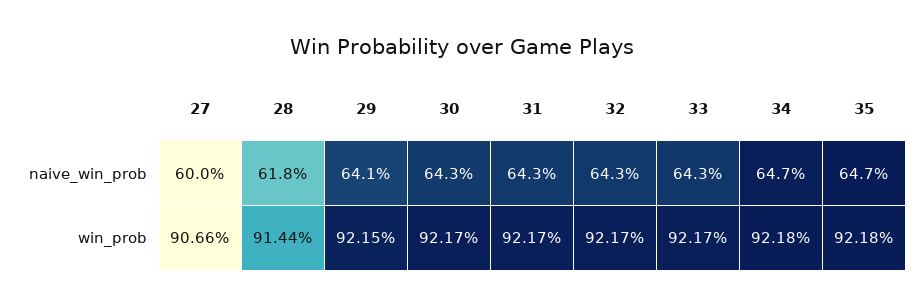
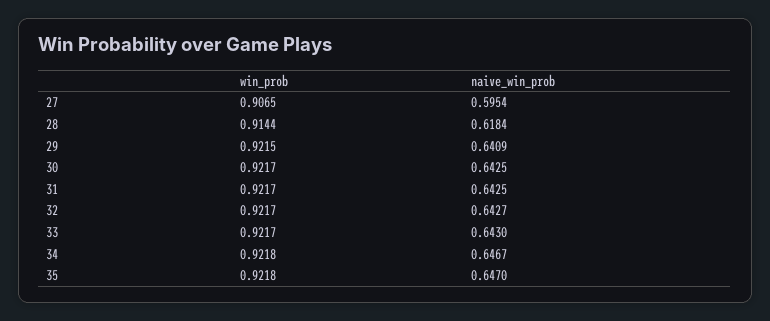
  {
    "27": {
-     "naive_win_prob": 0.6,
+     "naive_win_prob": 0.5954,
-     "win_prob": 0.9066
+     "win_prob": 0.9065
    },
    "28": {
      "naive_win_prob": 0.6184,
      "win_prob": 0.9144
    },
    "29": {
      "naive_win_prob": 0.6409,
      "win_prob": 0.9215
    },
    "30": {
      "naive_win_prob": 0.6425,
      "win_prob": 0.9217
    },
    "31": {
      "naive_win_prob": 0.6425,
      "win_prob": 0.9217
    },
    "32": {
      "naive_win_prob": 0.6427,
      "win_prob": 0.9217
    },
    "33": {
      "naive_win_prob": 0.643,
      "win_prob": 0.9217
    },
    "34": {
      "naive_win_prob": 0.6467,
      "win_prob": 0.9218
    },
    "35": {
      "naive_win_prob": 0.647,
      "win_prob": 0.9218
    }
  }

